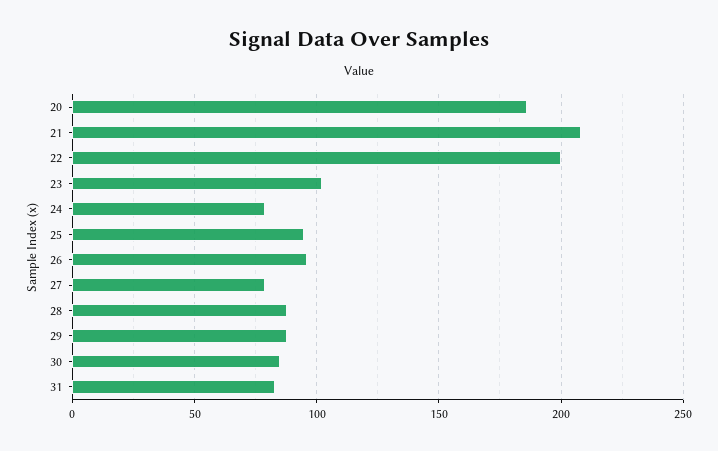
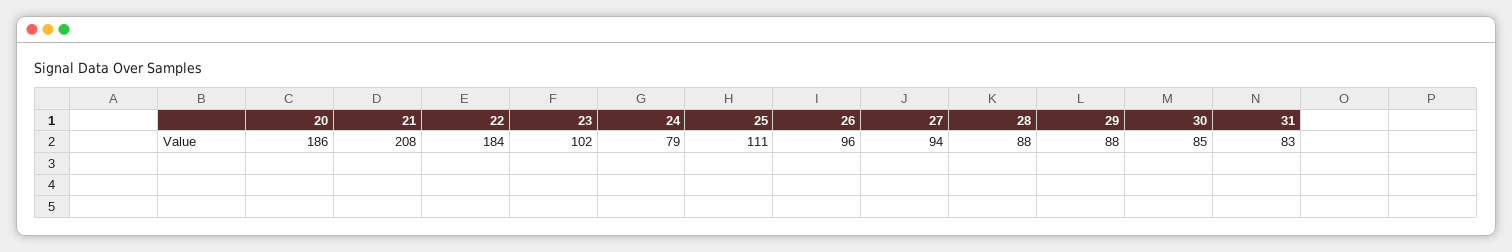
  {
    "20": 186,
    "21": 208,
-   "22": 200,
+   "22": 184,
    "23": 102,
    "24": 79,
-   "25": 95,
+   "25": 111,
    "26": 96,
-   "27": 80,
+   "27": 94,
    "28": 88,
    "29": 88,
    "30": 85,
    "31": 83
  }

